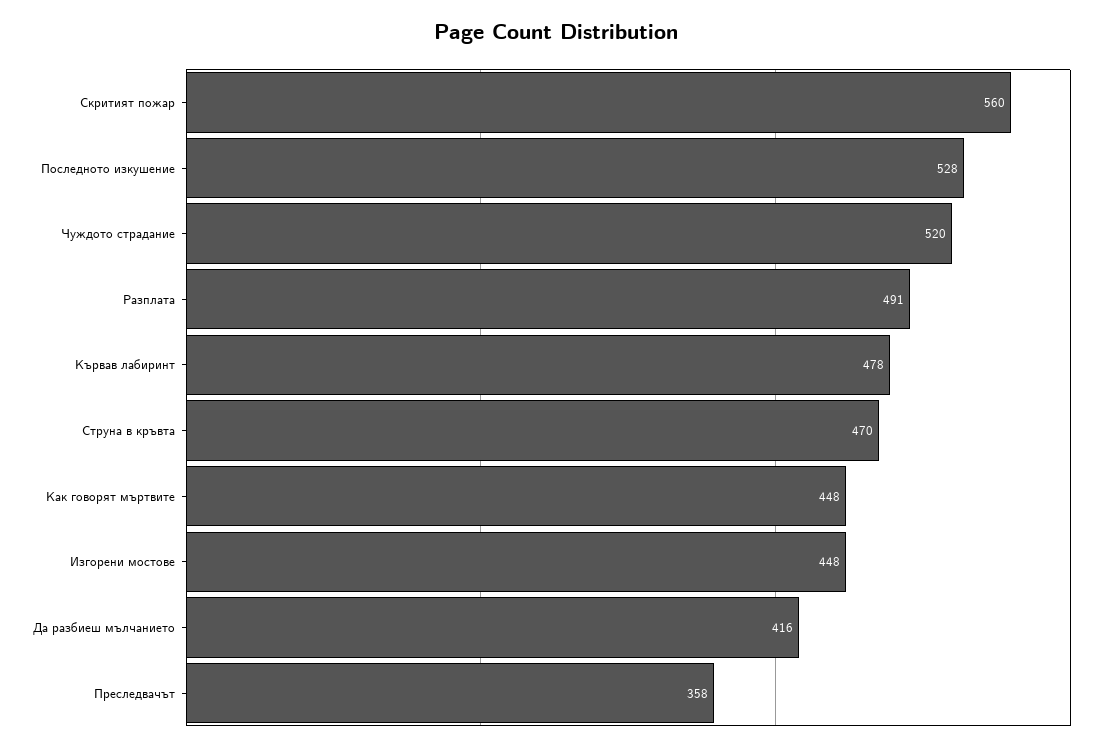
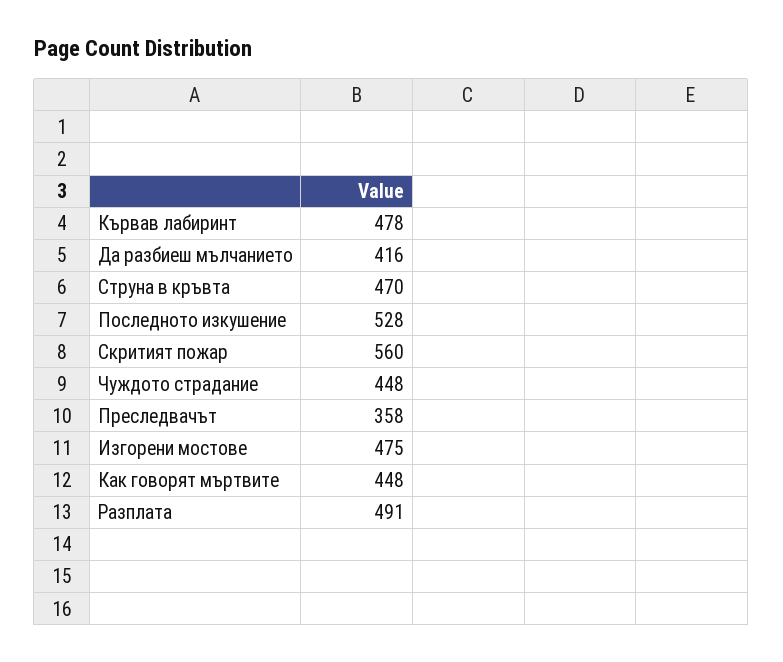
  {
    "Скритият пожар": 560,
    "Последното изкушение": 528,
-   "Чуждото страдание": 520,
+   "Чуждото страдание": 448,
    "Разплата": 491,
    "Кървав лабиринт": 478,
    "Струна в кръвта": 470,
    "Как говорят мъртвите": 448,
-   "Изгорени мостове": 448,
+   "Изгорени мостове": 475,
    "Да разбиеш мълчанието": 416,
    "Преследвачът": 358
  }

